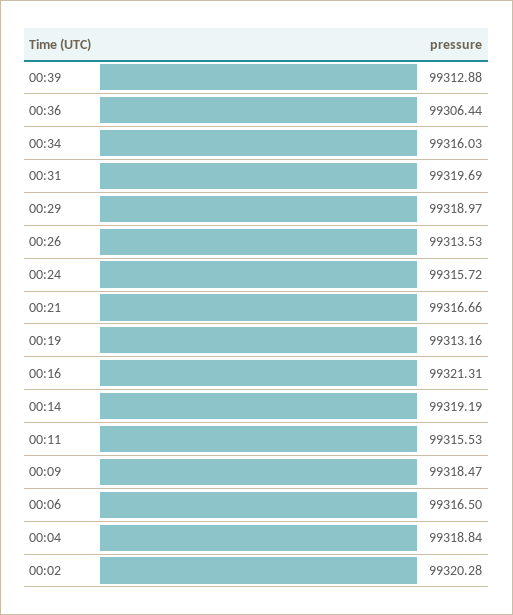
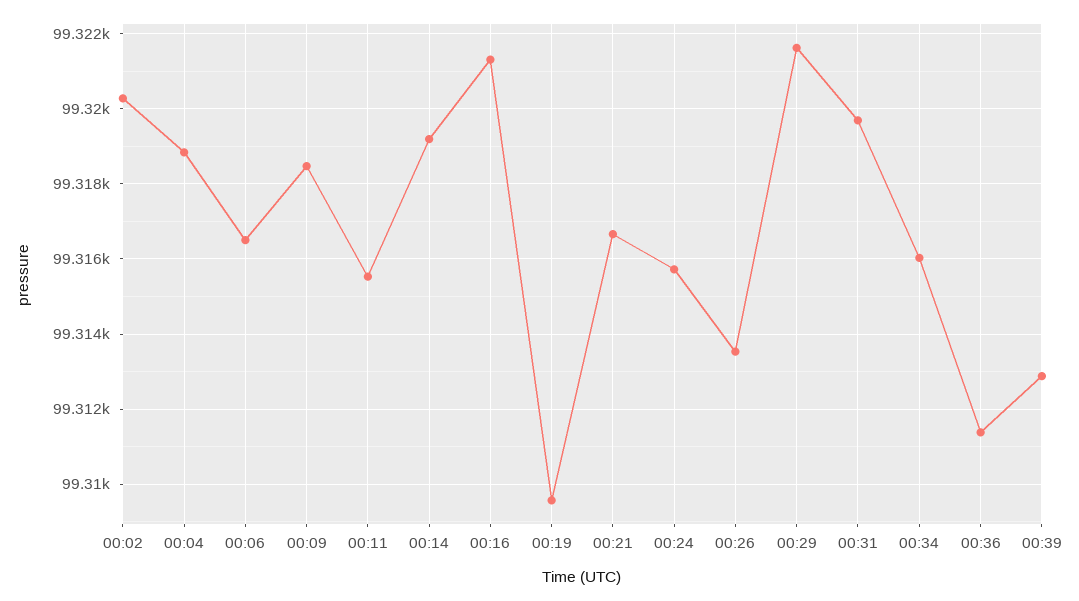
  {
    "00:39": 99312.88,
-   "00:36": 99306.44,
+   "00:36": 99311.4,
    "00:34": 99316.03,
    "00:31": 99319.69,
-   "00:29": 99318.97,
+   "00:29": 99321.6,
    "00:26": 99313.53,
    "00:24": 99315.72,
    "00:21": 99316.66,
-   "00:19": 99313.16,
+   "00:19": 99309.6,
    "00:16": 99321.31,
    "00:14": 99319.19,
    "00:11": 99315.53,
    "00:09": 99318.47,
    "00:06": 99316.5,
    "00:04": 99318.84,
    "00:02": 99320.28
  }

